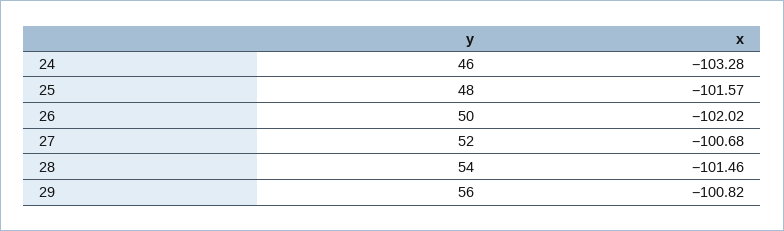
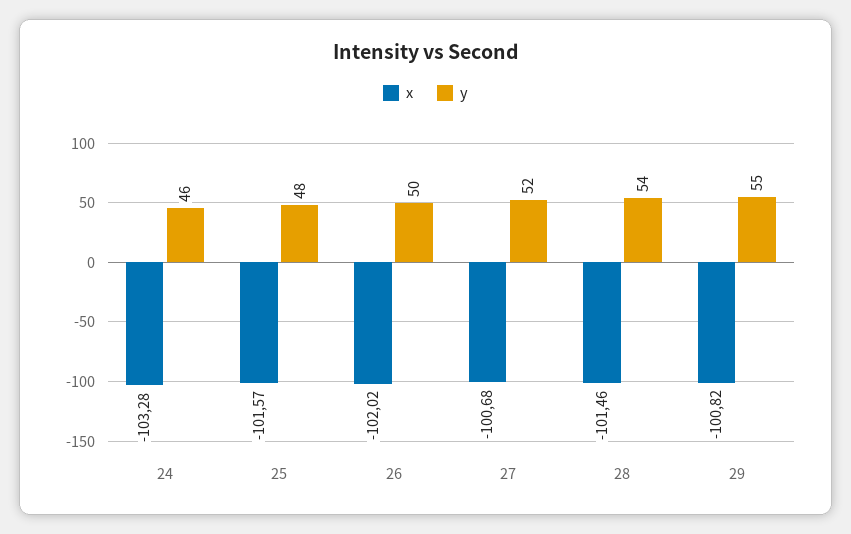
  {
    "y": {
      "24": 46,
      "25": 48,
      "26": 50,
      "27": 52,
      "28": 54,
-     "29": 56
+     "29": 55
    },
    "x": {
      "24": -103.28,
      "25": -101.57,
      "26": -102.02,
      "27": -100.68,
      "28": -101.46,
      "29": -100.82
    }
  }

